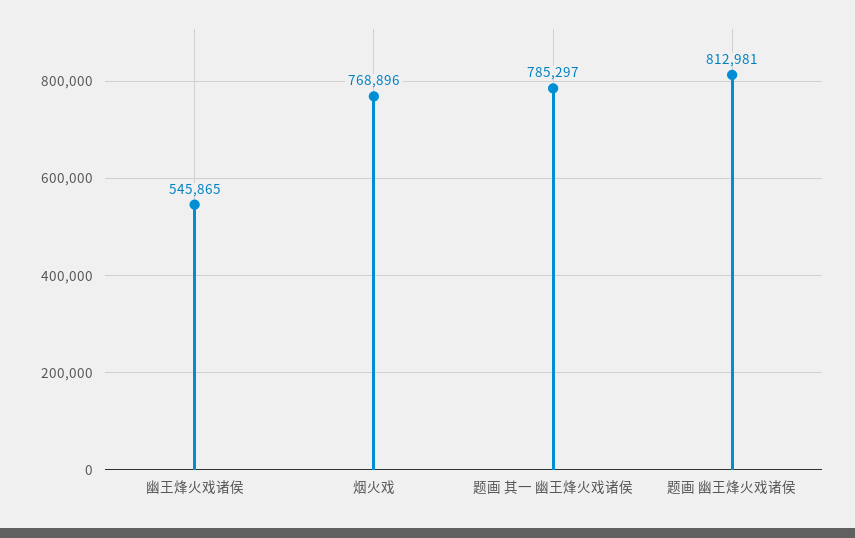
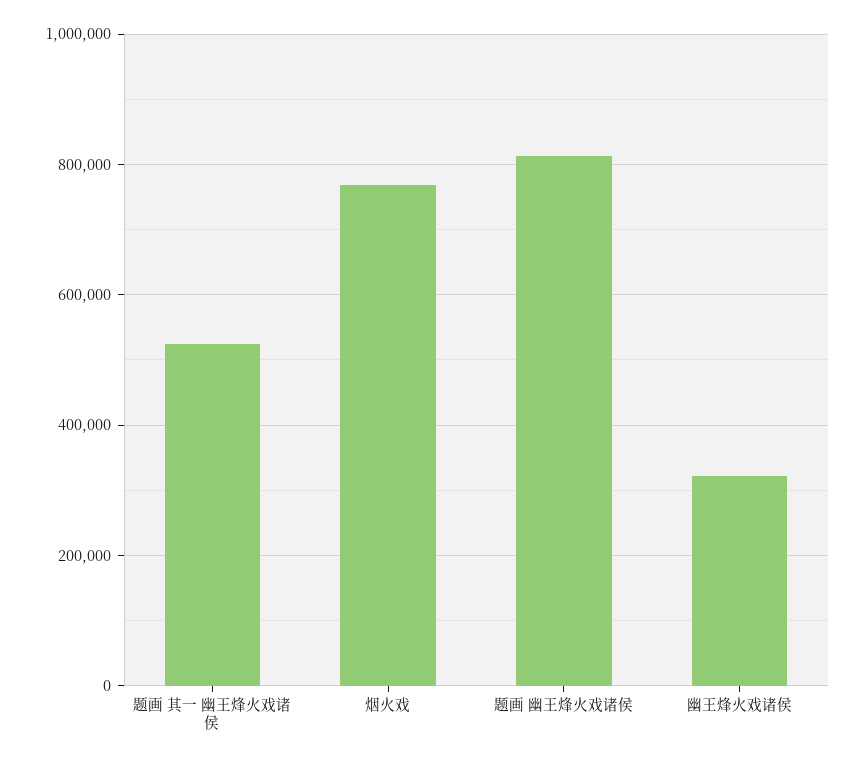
  {
-   "幽王烽火戏诸侯": 545865,
+   "幽王烽火戏诸侯": 320000,
    "烟火戏": 768896,
-   "题画 其一 幽王烽火戏诸侯": 785297,
+   "题画 其一 幽王烽火戏诸侯": 520000,
    "题画 幽王烽火戏诸侯": 812981
  }

